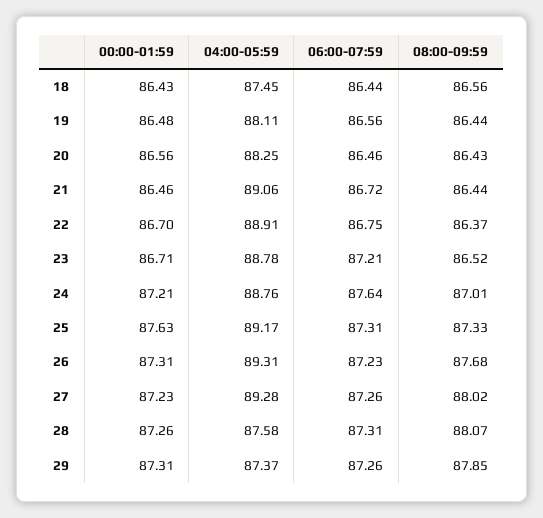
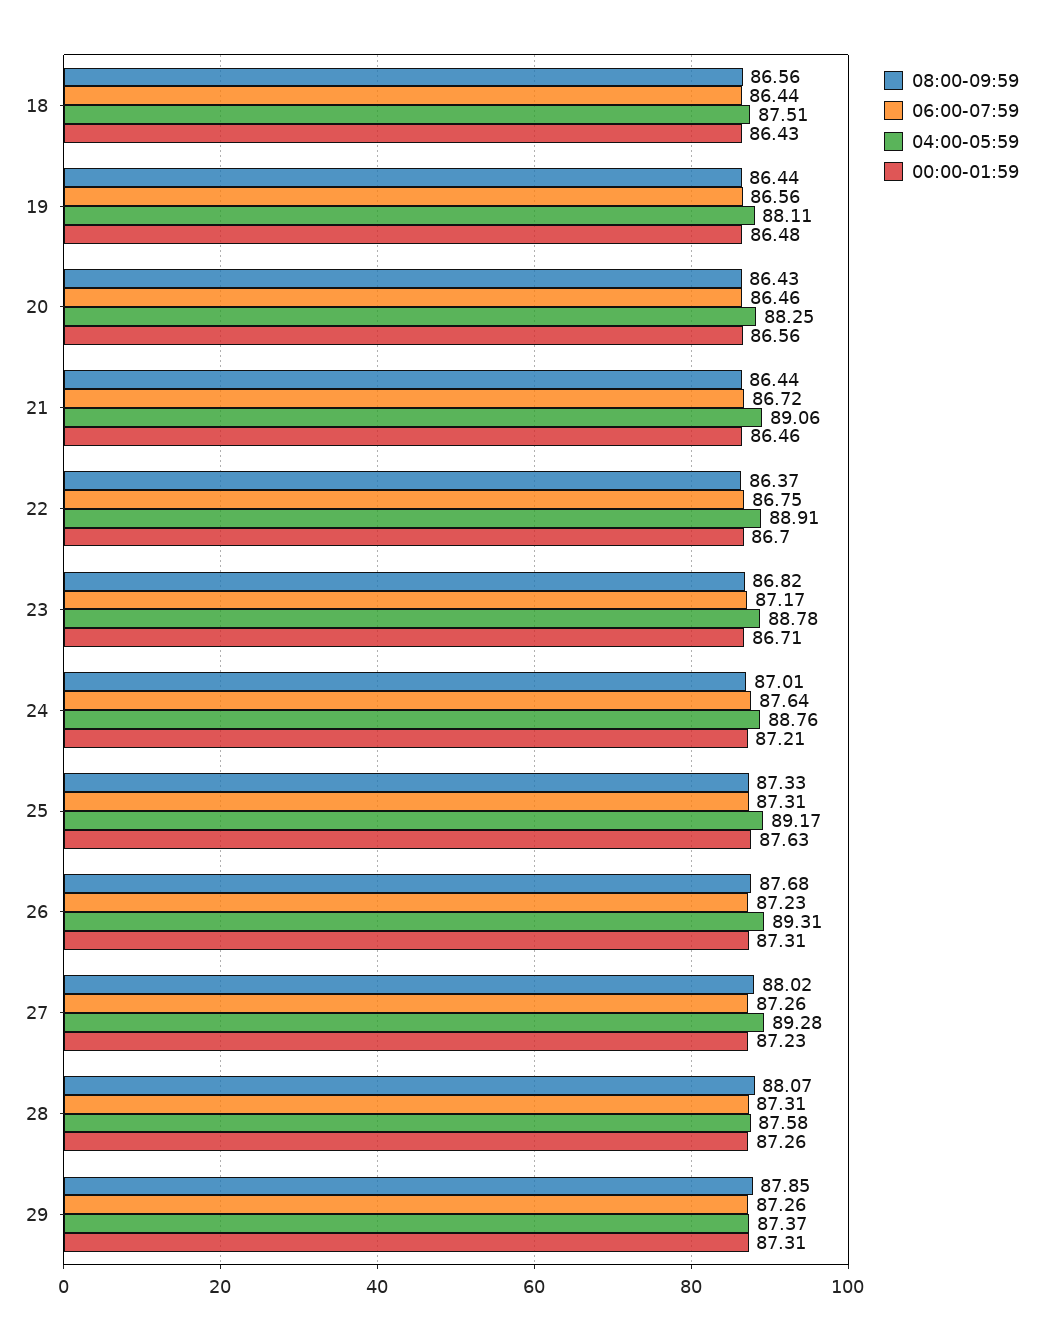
  {
    "00:00-01:59": {
      "18": 86.43,
      "19": 86.48,
      "20": 86.56,
      "21": 86.46,
      "22": 86.7,
      "23": 86.71,
      "24": 87.21,
      "25": 87.63,
      "26": 87.31,
      "27": 87.23,
      "28": 87.26,
      "29": 87.31
    },
    "04:00-05:59": {
-     "18": 87.45,
+     "18": 87.51,
      "19": 88.11,
      "20": 88.25,
      "21": 89.06,
      "22": 88.91,
      "23": 88.78,
      "24": 88.76,
      "25": 89.17,
      "26": 89.31,
      "27": 89.28,
      "28": 87.58,
      "29": 87.37
    },
    "06:00-07:59": {
      "18": 86.44,
      "19": 86.56,
      "20": 86.46,
      "21": 86.72,
      "22": 86.75,
-     "23": 87.21,
+     "23": 87.17,
      "24": 87.64,
      "25": 87.31,
      "26": 87.23,
      "27": 87.26,
      "28": 87.31,
      "29": 87.26
    },
    "08:00-09:59": {
      "18": 86.56,
      "19": 86.44,
      "20": 86.43,
      "21": 86.44,
      "22": 86.37,
-     "23": 86.52,
+     "23": 86.82,
      "24": 87.01,
      "25": 87.33,
      "26": 87.68,
      "27": 88.02,
      "28": 88.07,
      "29": 87.85
    }
  }

